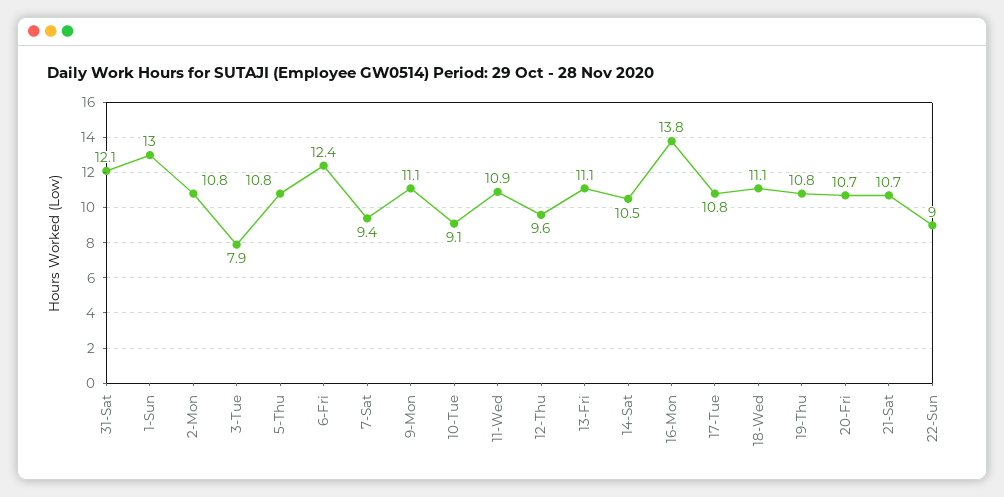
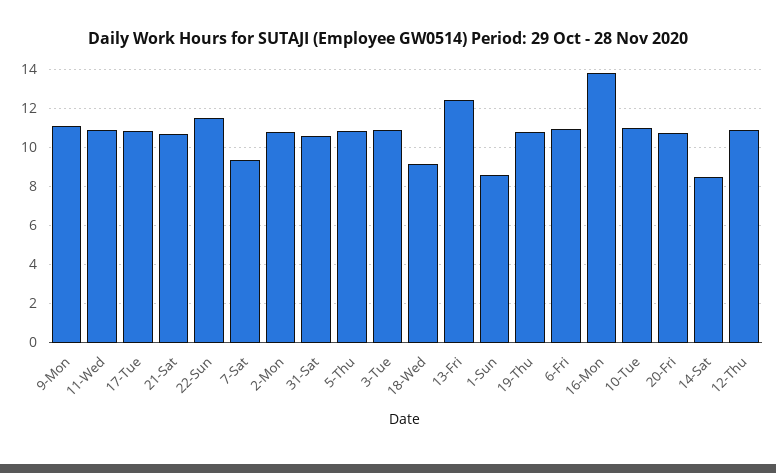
  {
-   "31-Sat": 12.1,
+   "31-Sat": 10.5,
-   "1-Sun": 13,
+   "1-Sun": 8.5,
    "2-Mon": 10.8,
-   "3-Tue": 7.9,
+   "3-Tue": 11,
    "5-Thu": 10.8,
-   "6-Fri": 12.4,
+   "6-Fri": 11,
    "7-Sat": 9.4,
    "9-Mon": 11.1,
-   "10-Tue": 9.1,
+   "10-Tue": 11,
    "11-Wed": 10.9,
-   "12-Thu": 9.6,
+   "12-Thu": 11,
-   "13-Fri": 11.1,
+   "13-Fri": 12.5,
-   "14-Sat": 10.5,
+   "14-Sat": 8.5,
    "16-Mon": 13.8,
    "17-Tue": 10.8,
-   "18-Wed": 11.1,
+   "18-Wed": 9,
    "19-Thu": 10.8,
    "20-Fri": 10.7,
    "21-Sat": 10.7,
-   "22-Sun": 9
+   "22-Sun": 11.5
  }

